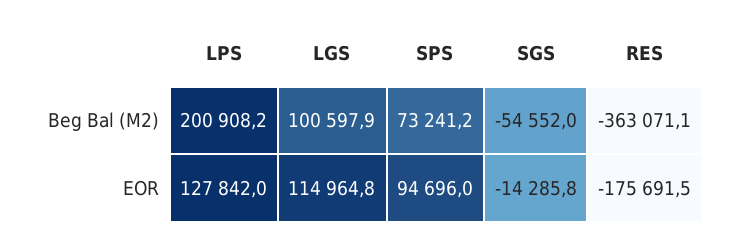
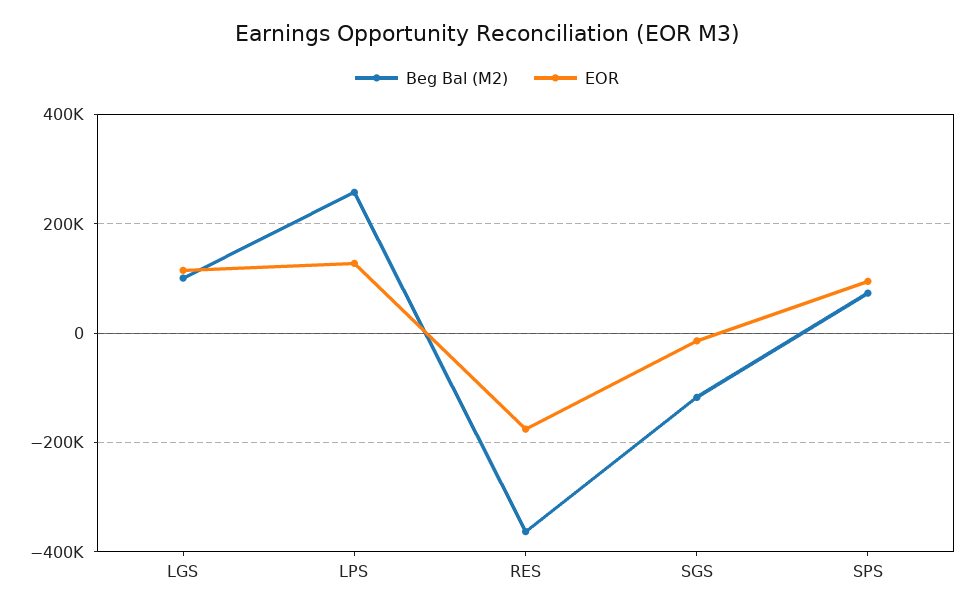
  {
    "Beg Bal (M2)": {
-     "LPS": 200908.2,
+     "LPS": 260000,
      "LGS": 100597.9,
      "SPS": 73241.2,
-     "SGS": -54552,
+     "SGS": -120000,
      "RES": -363071.1
    },
    "EOR": {
      "LPS": 127842,
      "LGS": 114964.8,
      "SPS": 94696,
      "SGS": -14285.8,
      "RES": -175691.5
    }
  }

